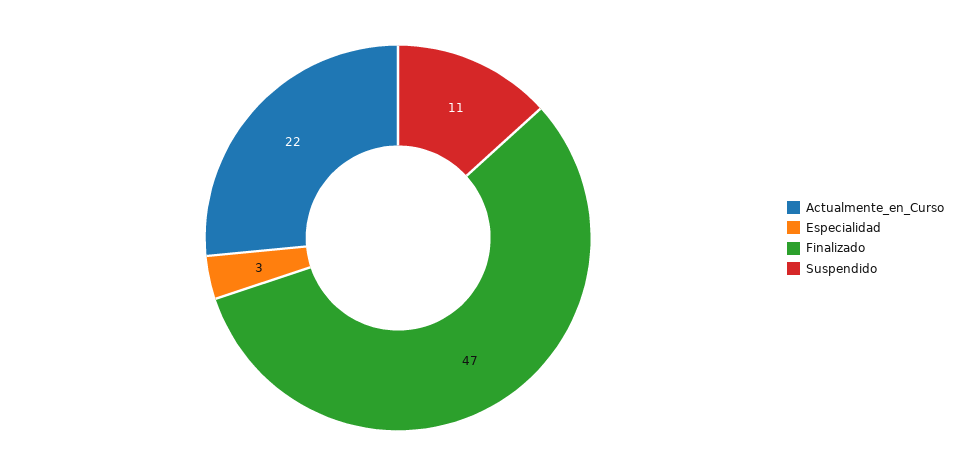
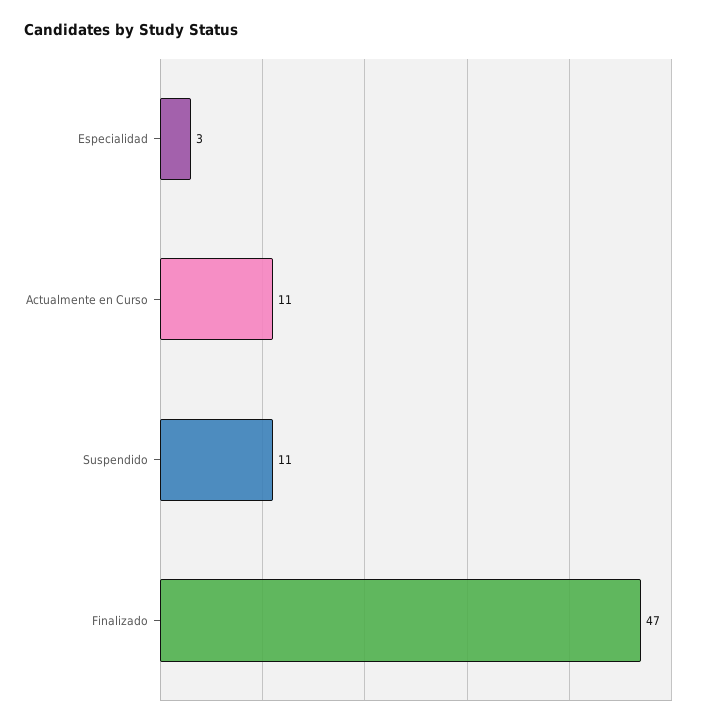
  {
-   "Actualmente_en_Curso": 22,
+   "Actualmente_en_Curso": 11,
    "Especialidad": 3,
    "Finalizado": 47,
    "Suspendido": 11
  }

